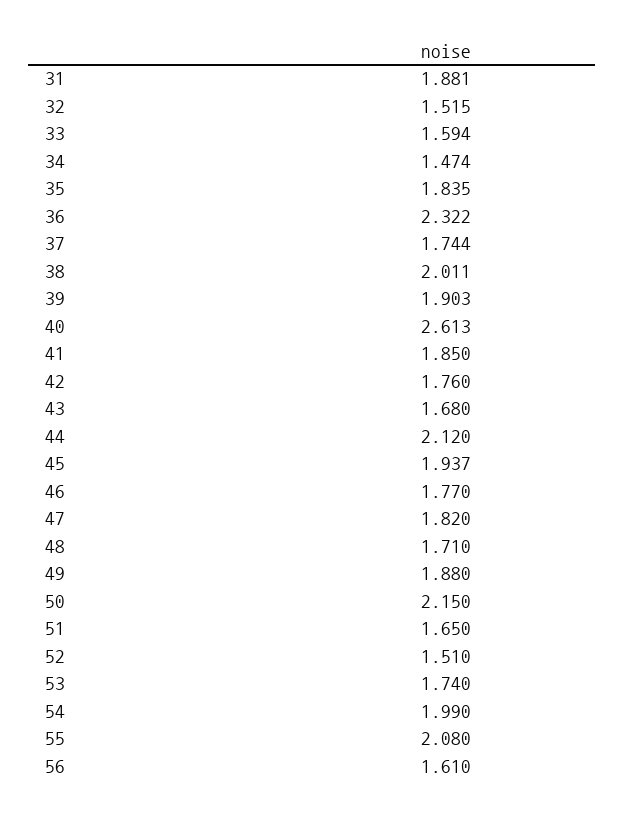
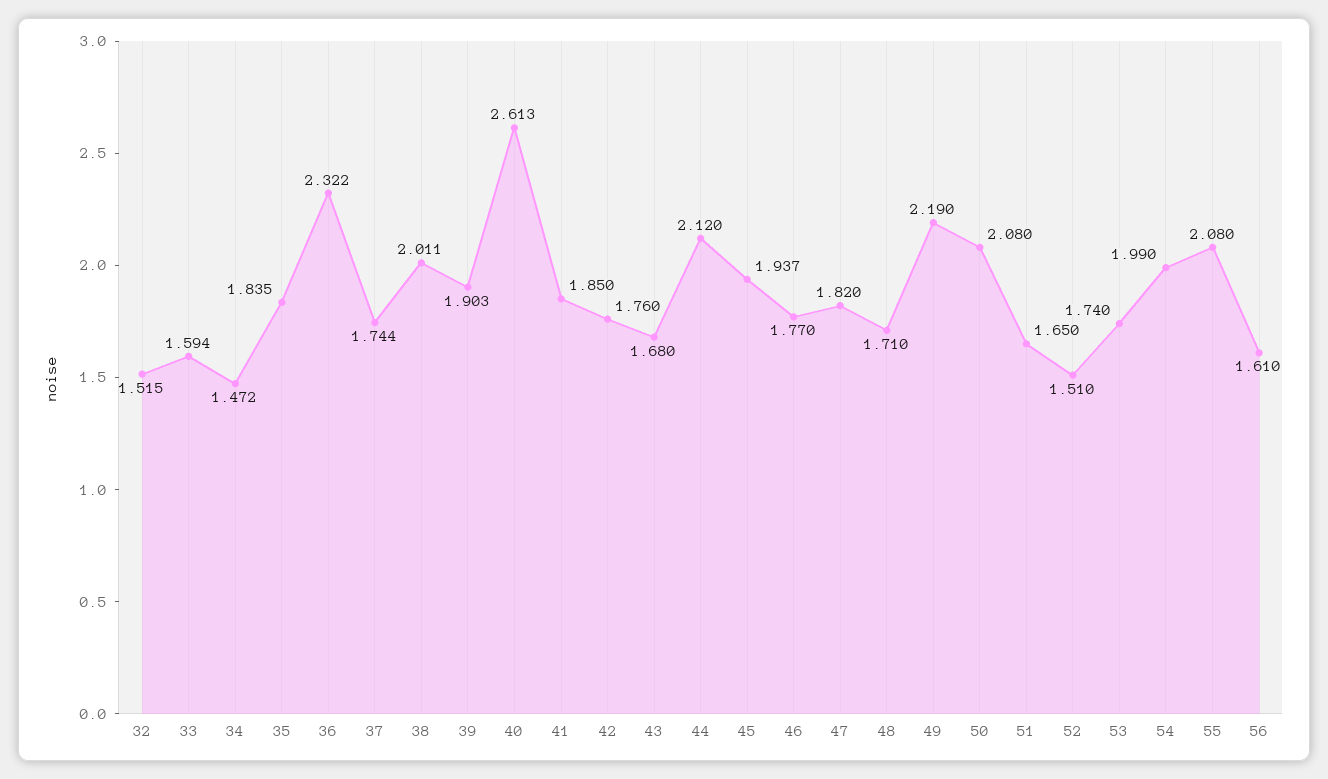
  {
-   "31": 1.881,
    "32": 1.515,
    "33": 1.594,
-   "34": 1.474,
+   "34": 1.472,
    "35": 1.835,
    "36": 2.322,
    "37": 1.744,
    "38": 2.011,
    "39": 1.903,
    "40": 2.613,
    "41": 1.85,
    "42": 1.76,
    "43": 1.68,
    "44": 2.12,
    "45": 1.937,
    "46": 1.77,
    "47": 1.82,
    "48": 1.71,
-   "49": 1.88,
+   "49": 2.19,
-   "50": 2.15,
+   "50": 2.08,
    "51": 1.65,
    "52": 1.51,
    "53": 1.74,
    "54": 1.99,
    "55": 2.08,
    "56": 1.61
  }

